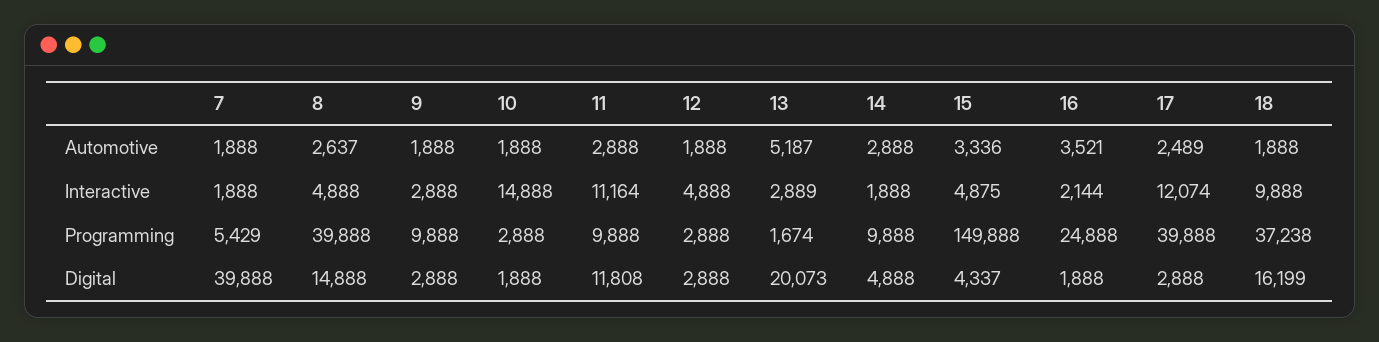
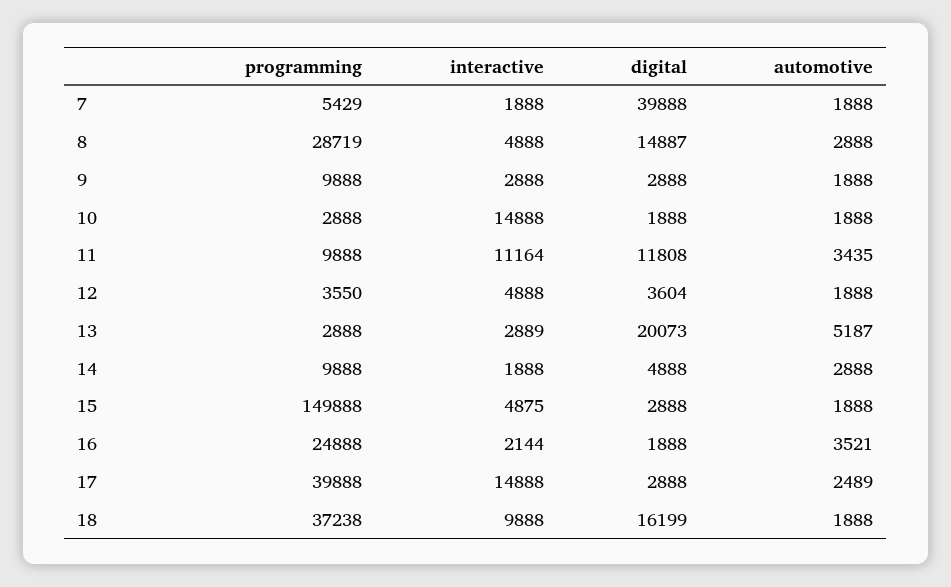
  {
    "7": {
      "Automotive": 1888,
      "Interactive": 1888,
      "Programming": 5429,
      "Digital": 39888
    },
    "8": {
-     "Automotive": 2637,
+     "Automotive": 2888,
      "Interactive": 4888,
-     "Programming": 39888,
+     "Programming": 28719,
-     "Digital": 14888
+     "Digital": 14887
    },
    "9": {
      "Automotive": 1888,
      "Interactive": 2888,
      "Programming": 9888,
      "Digital": 2888
    },
    "10": {
      "Automotive": 1888,
      "Interactive": 14888,
      "Programming": 2888,
      "Digital": 1888
    },
    "11": {
-     "Automotive": 2888,
+     "Automotive": 3435,
      "Interactive": 11164,
      "Programming": 9888,
      "Digital": 11808
    },
    "12": {
      "Automotive": 1888,
      "Interactive": 4888,
-     "Programming": 2888,
+     "Programming": 3550,
-     "Digital": 2888
+     "Digital": 3604
    },
    "13": {
      "Automotive": 5187,
      "Interactive": 2889,
-     "Programming": 1674,
+     "Programming": 2888,
      "Digital": 20073
    },
    "14": {
      "Automotive": 2888,
      "Interactive": 1888,
      "Programming": 9888,
      "Digital": 4888
    },
    "15": {
-     "Automotive": 3336,
+     "Automotive": 1888,
      "Interactive": 4875,
      "Programming": 149888,
-     "Digital": 4337
+     "Digital": 2888
    },
    "16": {
      "Automotive": 3521,
      "Interactive": 2144,
      "Programming": 24888,
      "Digital": 1888
    },
    "17": {
      "Automotive": 2489,
-     "Interactive": 12074,
+     "Interactive": 14888,
      "Programming": 39888,
      "Digital": 2888
    },
    "18": {
      "Automotive": 1888,
      "Interactive": 9888,
      "Programming": 37238,
      "Digital": 16199
    }
  }

